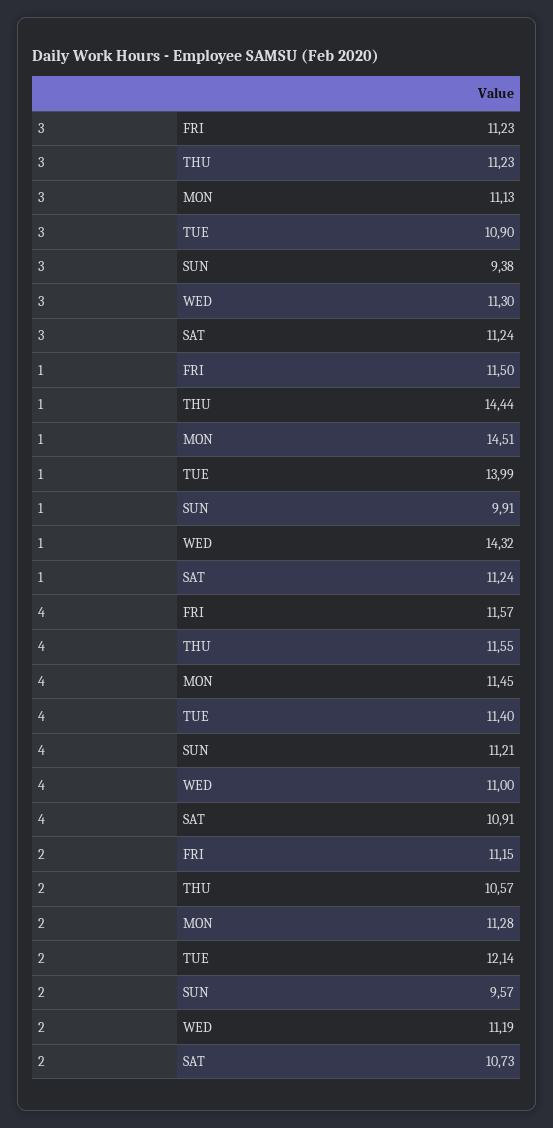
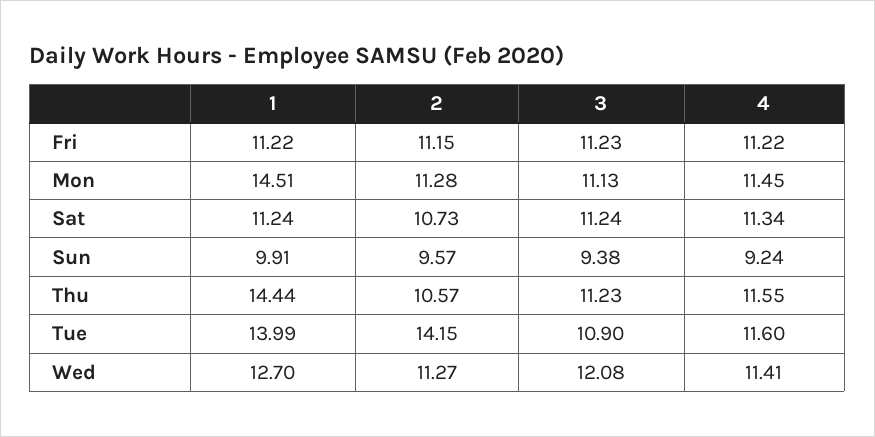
  {
    "3": {
      "FRI": 11.23,
      "THU": 11.23,
      "MON": 11.13,
      "TUE": 10.9,
      "SUN": 9.38,
-     "WED": 11.3,
+     "WED": 12.08,
      "SAT": 11.24
    },
    "1": {
-     "FRI": 11.5,
+     "FRI": 11.22,
      "THU": 14.44,
      "MON": 14.51,
      "TUE": 13.99,
      "SUN": 9.91,
-     "WED": 14.32,
+     "WED": 12.7,
      "SAT": 11.24
    },
    "4": {
-     "FRI": 11.57,
+     "FRI": 11.22,
      "THU": 11.55,
      "MON": 11.45,
-     "TUE": 11.4,
+     "TUE": 11.6,
-     "SUN": 11.21,
+     "SUN": 9.24,
-     "WED": 11,
+     "WED": 11.41,
-     "SAT": 10.91
+     "SAT": 11.34
    },
    "2": {
      "FRI": 11.15,
      "THU": 10.57,
      "MON": 11.28,
-     "TUE": 12.14,
+     "TUE": 14.15,
      "SUN": 9.57,
-     "WED": 11.19,
+     "WED": 11.27,
      "SAT": 10.73
    }
  }

